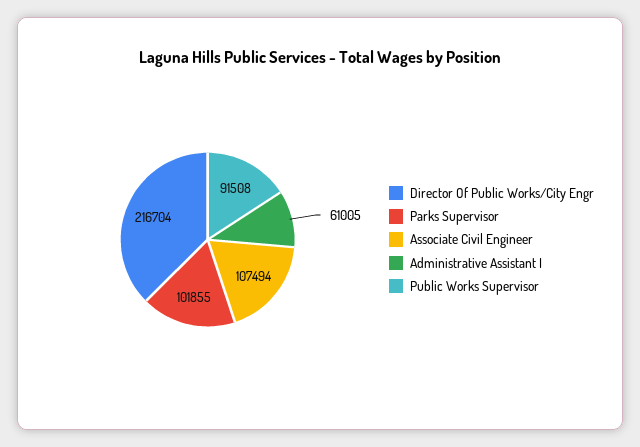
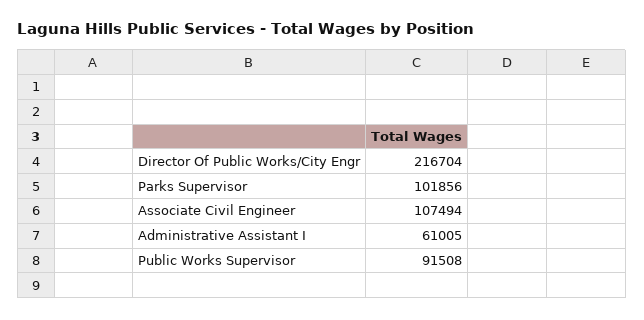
  {
    "Director Of Public Works/City Engr": 216704,
-   "Parks Supervisor": 101855,
+   "Parks Supervisor": 101856,
    "Associate Civil Engineer": 107494,
    "Administrative Assistant I": 61005,
    "Public Works Supervisor": 91508
  }

